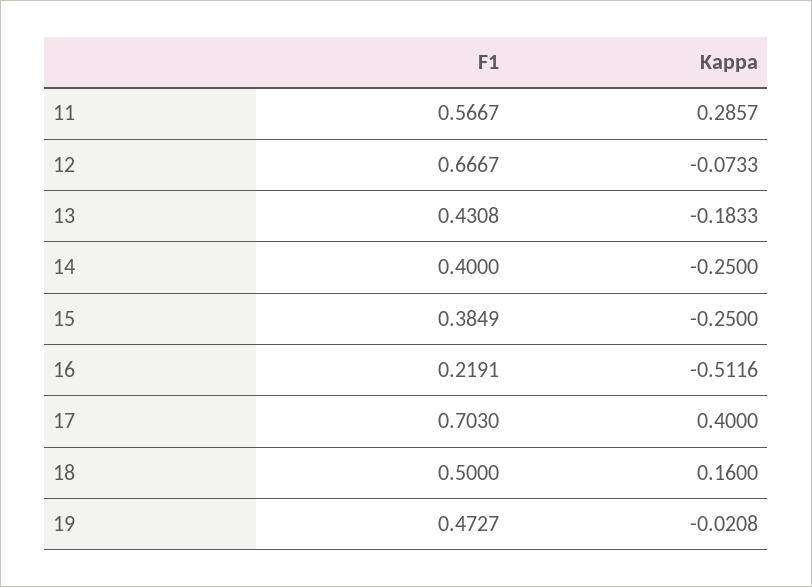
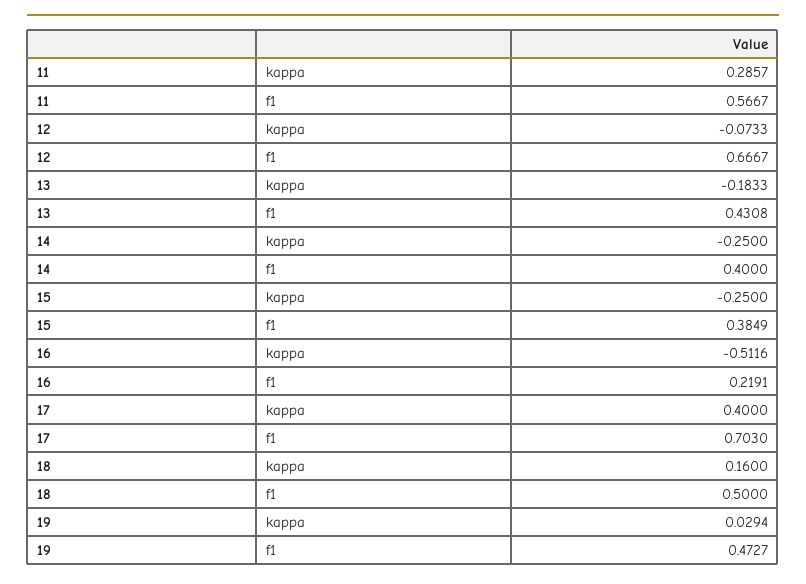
  {
    "F1": {
      "11": 0.5667,
      "12": 0.6667,
      "13": 0.4308,
      "14": 0.4,
      "15": 0.3849,
      "16": 0.2191,
      "17": 0.703,
      "18": 0.5,
      "19": 0.4727
    },
    "Kappa": {
      "11": 0.2857,
      "12": -0.0733,
      "13": -0.1833,
      "14": -0.25,
      "15": -0.25,
      "16": -0.5116,
      "17": 0.4,
      "18": 0.16,
-     "19": -0.0208
+     "19": 0.0294
    }
  }

